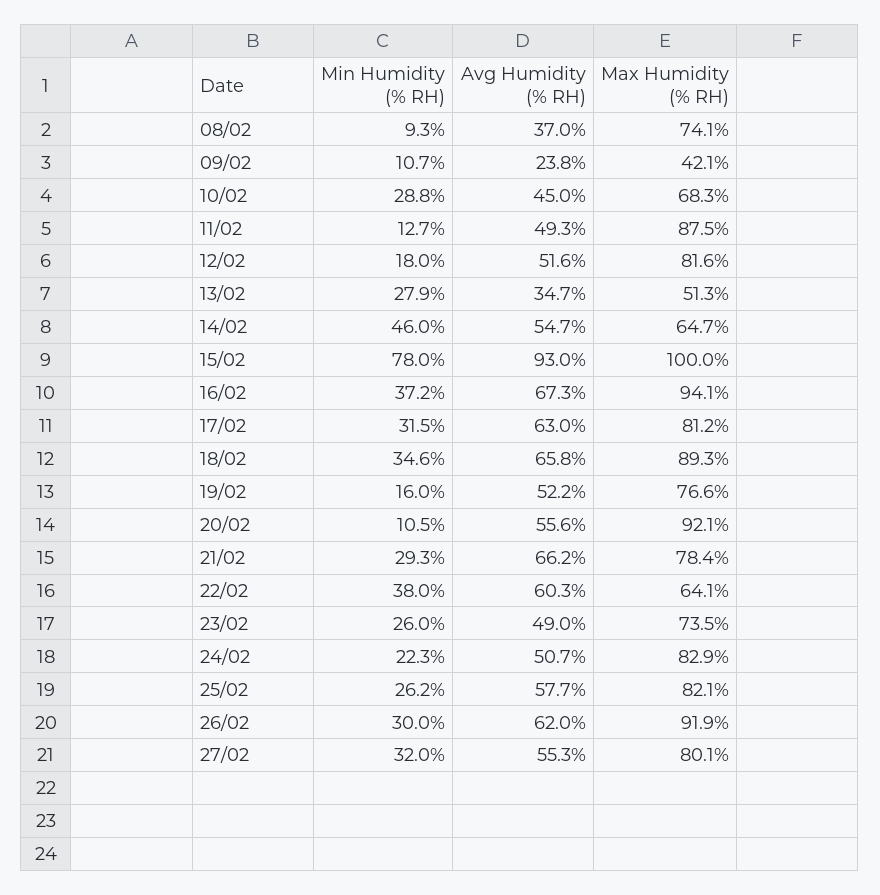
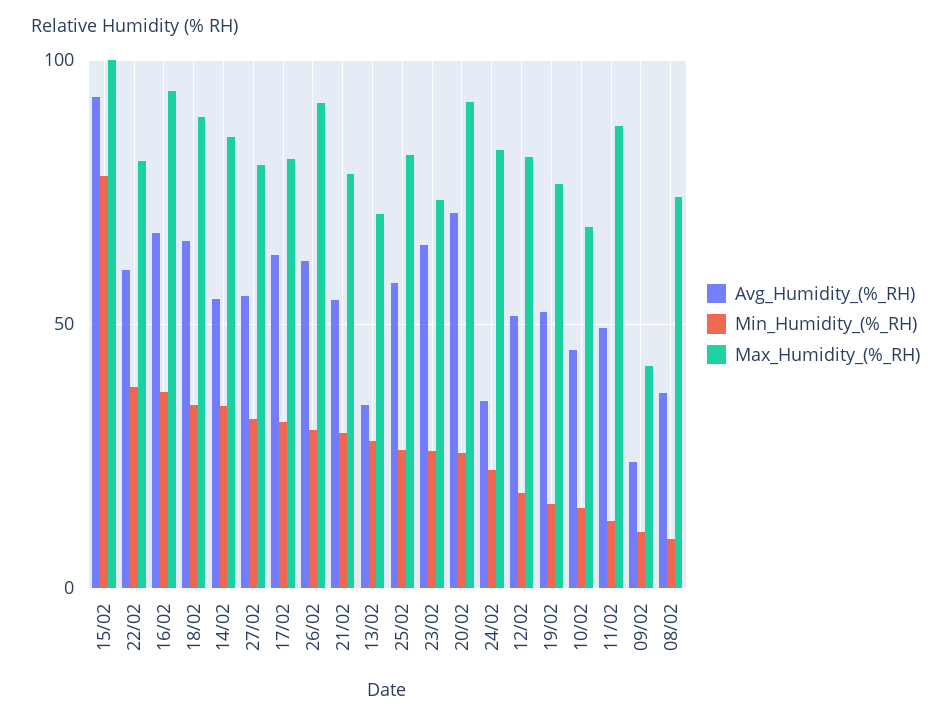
  {
    "Min Humidity (% RH)": {
      "08/02": 9.3,
      "09/02": 10.7,
-     "10/02": 28.8,
+     "10/02": 15,
      "11/02": 12.7,
      "12/02": 18,
      "13/02": 27.9,
-     "14/02": 46,
+     "14/02": 35,
      "15/02": 78,
      "16/02": 37.2,
      "17/02": 31.5,
      "18/02": 34.6,
      "19/02": 16,
-     "20/02": 10.5,
+     "20/02": 25,
      "21/02": 29.3,
      "22/02": 38,
      "23/02": 26,
      "24/02": 22.3,
      "25/02": 26.2,
      "26/02": 30,
      "27/02": 32
    },
    "Avg Humidity (% RH)": {
      "08/02": 37,
      "09/02": 23.8,
      "10/02": 45,
      "11/02": 49.3,
      "12/02": 51.6,
      "13/02": 34.7,
      "14/02": 54.7,
      "15/02": 93,
      "16/02": 67.3,
      "17/02": 63,
      "18/02": 65.8,
      "19/02": 52.2,
-     "20/02": 55.6,
+     "20/02": 70,
-     "21/02": 66.2,
+     "21/02": 55,
      "22/02": 60.3,
-     "23/02": 49,
+     "23/02": 65,
-     "24/02": 50.7,
+     "24/02": 35,
      "25/02": 57.7,
      "26/02": 62,
      "27/02": 55.3
    },
    "Max Humidity (% RH)": {
      "08/02": 74.1,
      "09/02": 42.1,
      "10/02": 68.3,
      "11/02": 87.5,
      "12/02": 81.6,
-     "13/02": 51.3,
+     "13/02": 70,
-     "14/02": 64.7,
+     "14/02": 85,
      "15/02": 100,
      "16/02": 94.1,
      "17/02": 81.2,
      "18/02": 89.3,
      "19/02": 76.6,
      "20/02": 92.1,
      "21/02": 78.4,
-     "22/02": 64.1,
+     "22/02": 80,
      "23/02": 73.5,
      "24/02": 82.9,
      "25/02": 82.1,
      "26/02": 91.9,
      "27/02": 80.1
    }
  }

